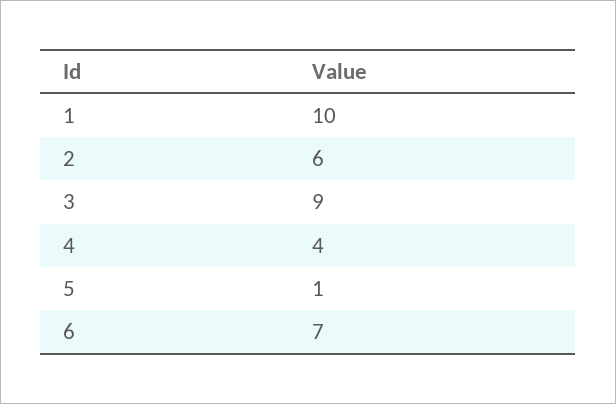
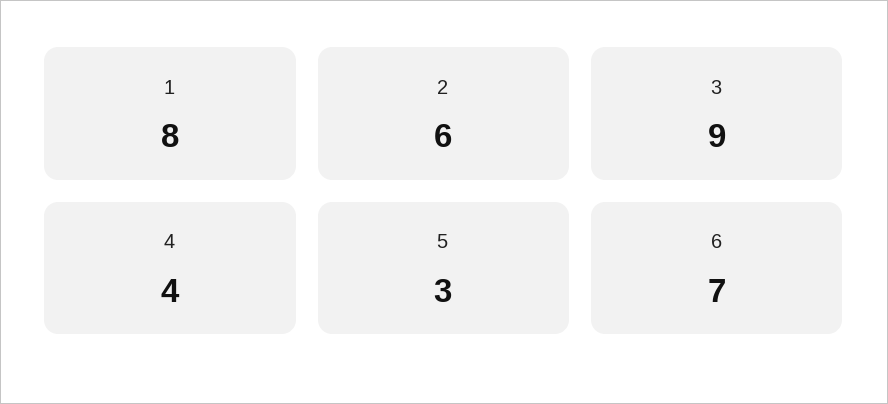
  {
-   "1": 10,
+   "1": 8,
    "2": 6,
    "3": 9,
    "4": 4,
-   "5": 1,
+   "5": 3,
    "6": 7
  }

